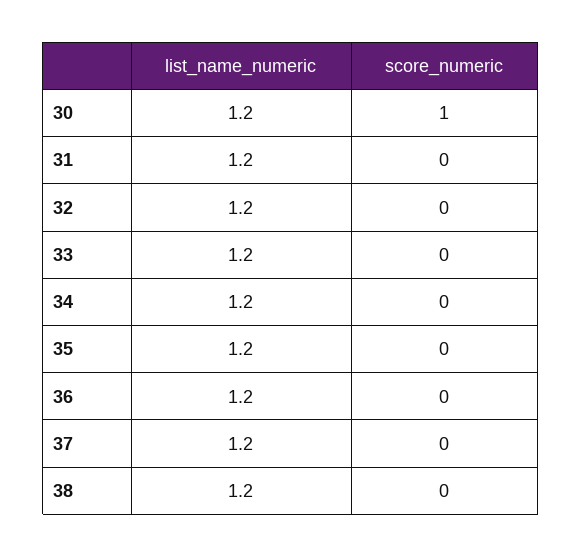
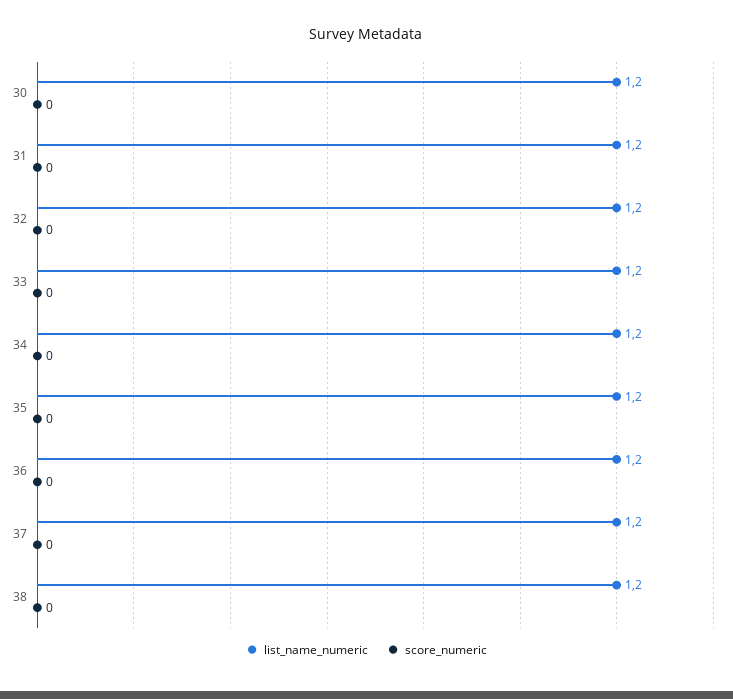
  {
    "list_name_numeric": {
      "30": 1.2,
      "31": 1.2,
      "32": 1.2,
      "33": 1.2,
      "34": 1.2,
      "35": 1.2,
      "36": 1.2,
      "37": 1.2,
      "38": 1.2
    },
    "score_numeric": {
-     "30": 1,
+     "30": 0,
      "31": 0,
      "32": 0,
      "33": 0,
      "34": 0,
      "35": 0,
      "36": 0,
      "37": 0,
      "38": 0
    }
  }

